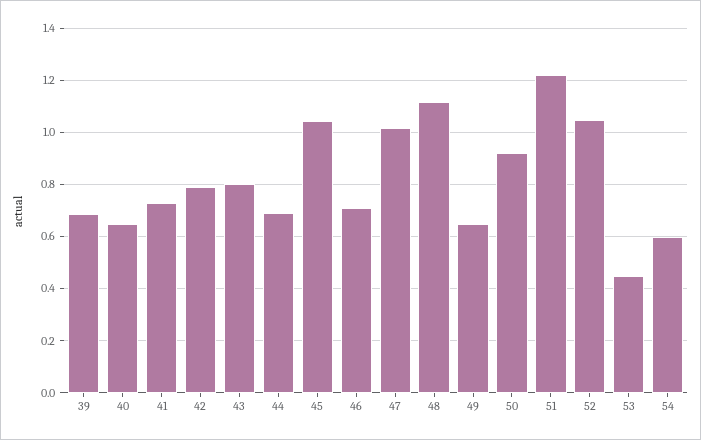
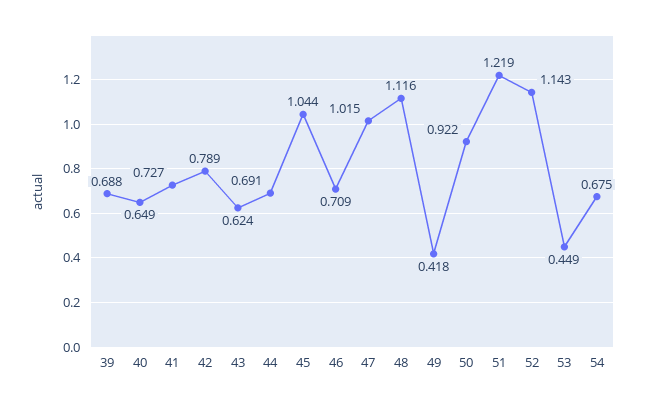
  {
    "39": 0.688,
    "40": 0.649,
    "41": 0.727,
    "42": 0.789,
-   "43": 0.8,
+   "43": 0.624,
    "44": 0.691,
    "45": 1.044,
    "46": 0.709,
    "47": 1.015,
    "48": 1.116,
-   "49": 0.65,
+   "49": 0.418,
    "50": 0.922,
    "51": 1.219,
-   "52": 1.05,
+   "52": 1.143,
    "53": 0.449,
-   "54": 0.6
+   "54": 0.675
  }

